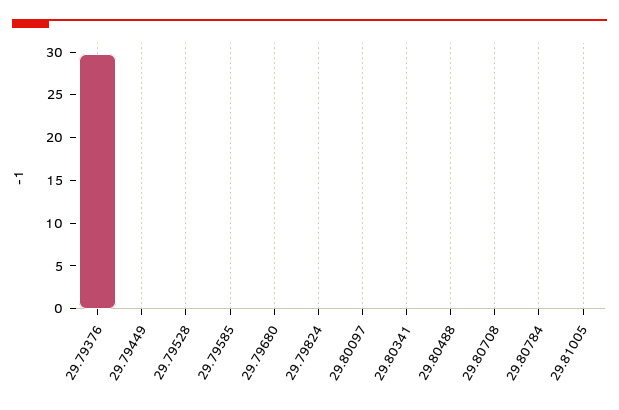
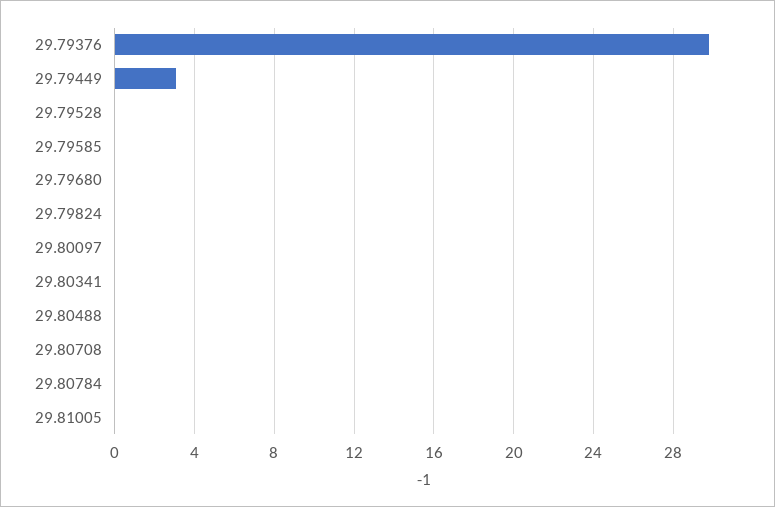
  {
    "29.79376": 30,
-   "29.79449": 0,
+   "29.79449": 3,
    "29.79528": 0,
    "29.79585": 0,
    "29.79680": 0,
    "29.79824": 0,
    "29.80097": 0,
    "29.80341": 0,
    "29.80488": 0,
    "29.80708": 0,
    "29.80784": 0,
    "29.81005": 0
  }

